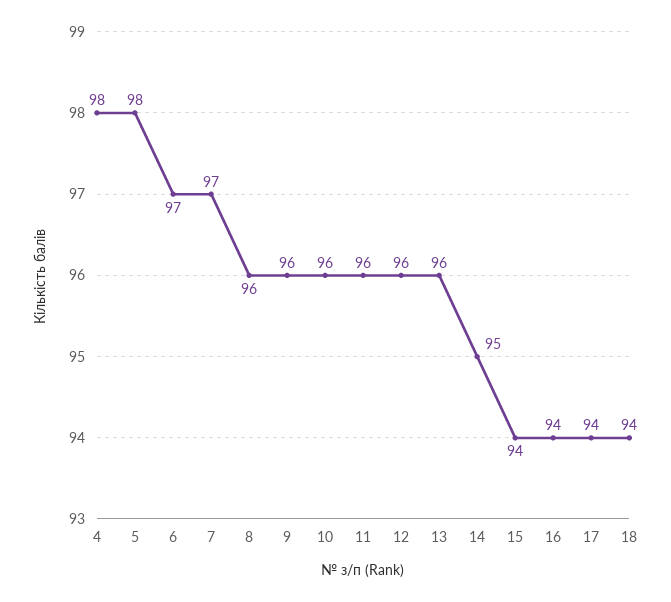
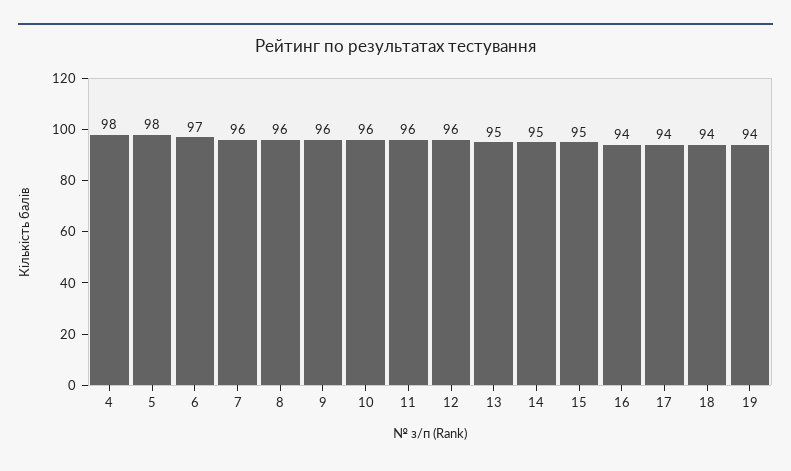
  {
    "4": 98,
    "5": 98,
    "6": 97,
-   "7": 97,
+   "7": 96,
    "8": 96,
    "9": 96,
    "10": 96,
    "11": 96,
    "12": 96,
-   "13": 96,
+   "13": 95,
    "14": 95,
-   "15": 94,
+   "15": 95,
    "16": 94,
    "17": 94,
-   "18": 94
+   "18": 94,
+   "19": 94
  }

